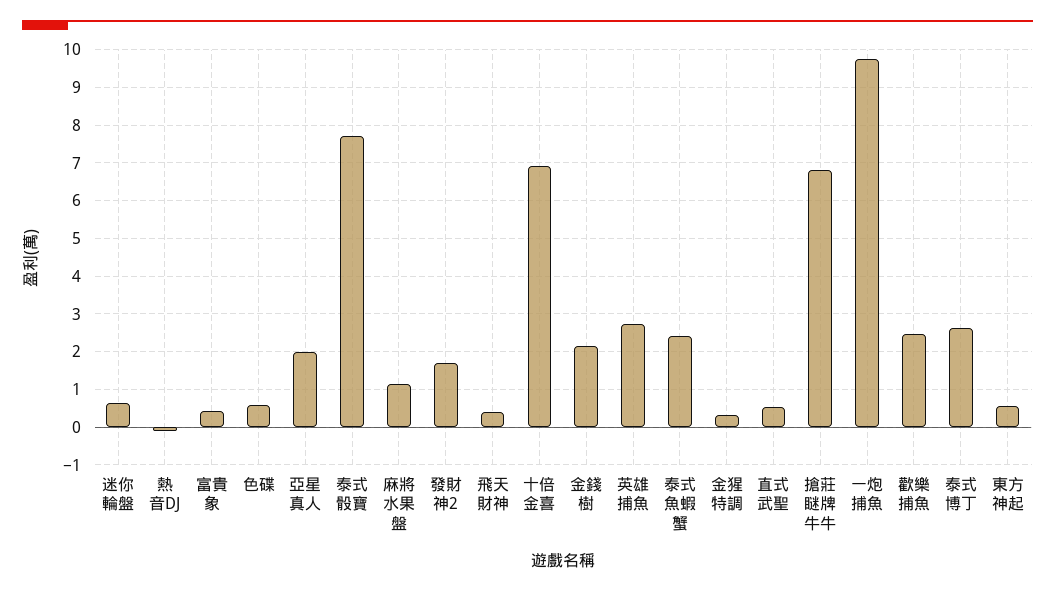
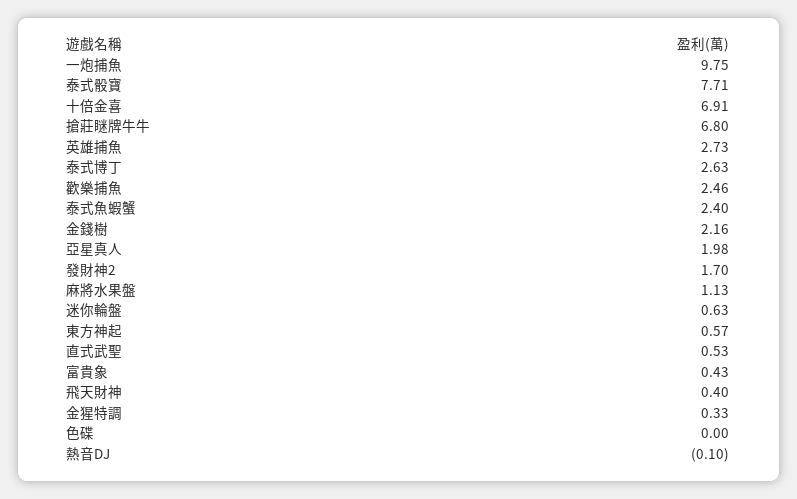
  {
    "迷你輪盤": 0.63,
    "熱音DJ": -0.1,
    "富貴象": 0.43,
-   "色碟": 0.6,
+   "色碟": 0,
    "亞星真人": 1.98,
    "泰式骰寶": 7.71,
    "麻將水果盤": 1.13,
    "發財神2": 1.7,
    "飛天財神": 0.4,
    "十倍金喜": 6.91,
    "金錢樹": 2.16,
    "英雄捕魚": 2.73,
    "泰式魚蝦蟹": 2.4,
    "金猩特調": 0.33,
    "直式武聖": 0.53,
    "搶莊瞇牌牛牛": 6.8,
    "一炮捕魚": 9.75,
    "歡樂捕魚": 2.46,
    "泰式博丁": 2.63,
    "東方神起": 0.57
  }

